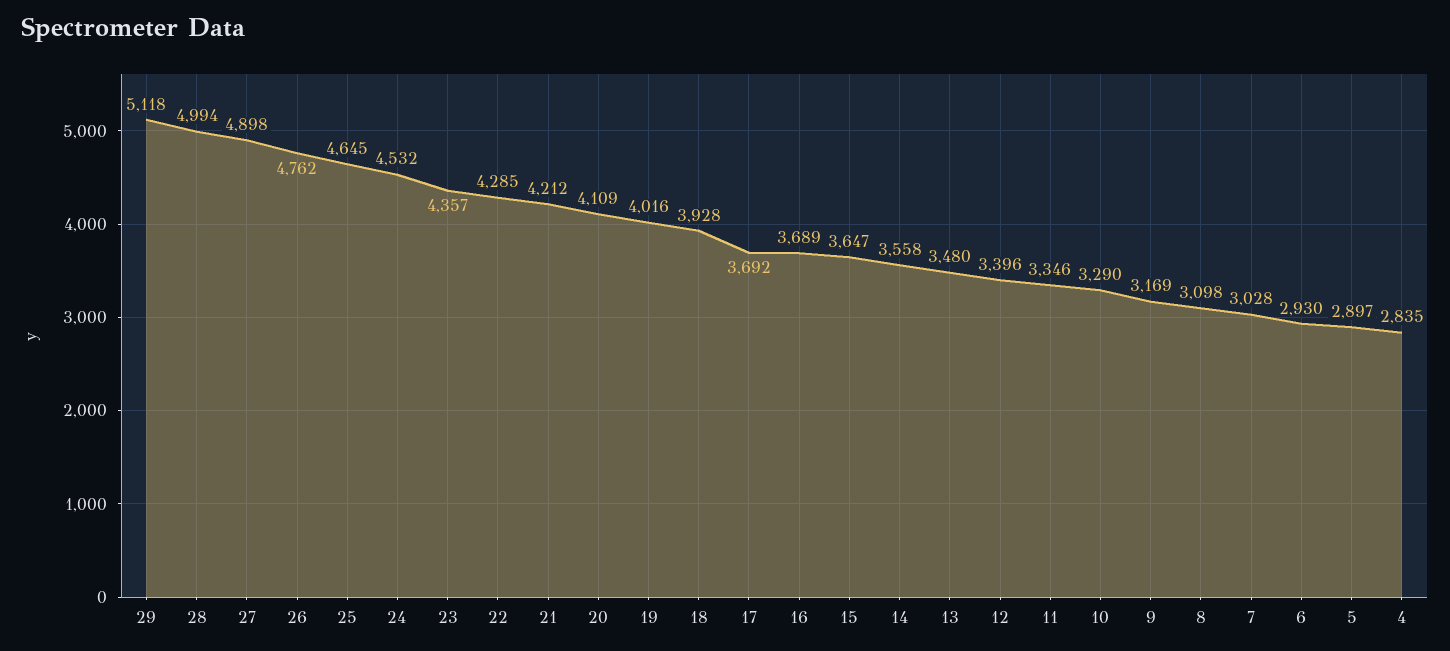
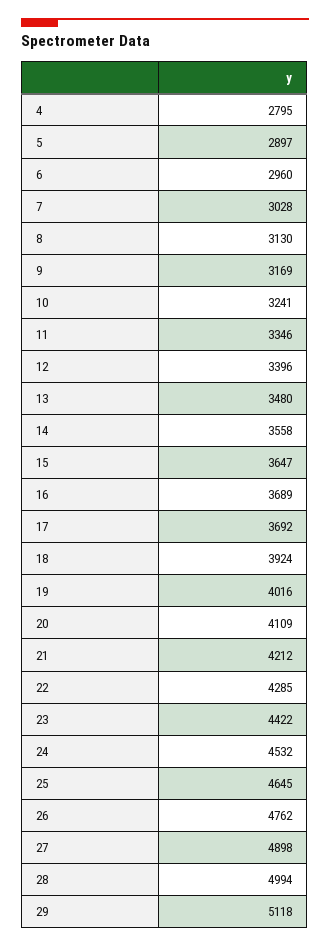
  {
    "29": 5118,
    "28": 4994,
    "27": 4898,
    "26": 4762,
    "25": 4645,
    "24": 4532,
-   "23": 4357,
+   "23": 4422,
    "22": 4285,
    "21": 4212,
    "20": 4109,
    "19": 4016,
-   "18": 3928,
+   "18": 3924,
    "17": 3692,
    "16": 3689,
    "15": 3647,
    "14": 3558,
    "13": 3480,
    "12": 3396,
    "11": 3346,
-   "10": 3290,
+   "10": 3241,
    "9": 3169,
-   "8": 3098,
+   "8": 3130,
    "7": 3028,
-   "6": 2930,
+   "6": 2960,
    "5": 2897,
-   "4": 2835
+   "4": 2795
  }

